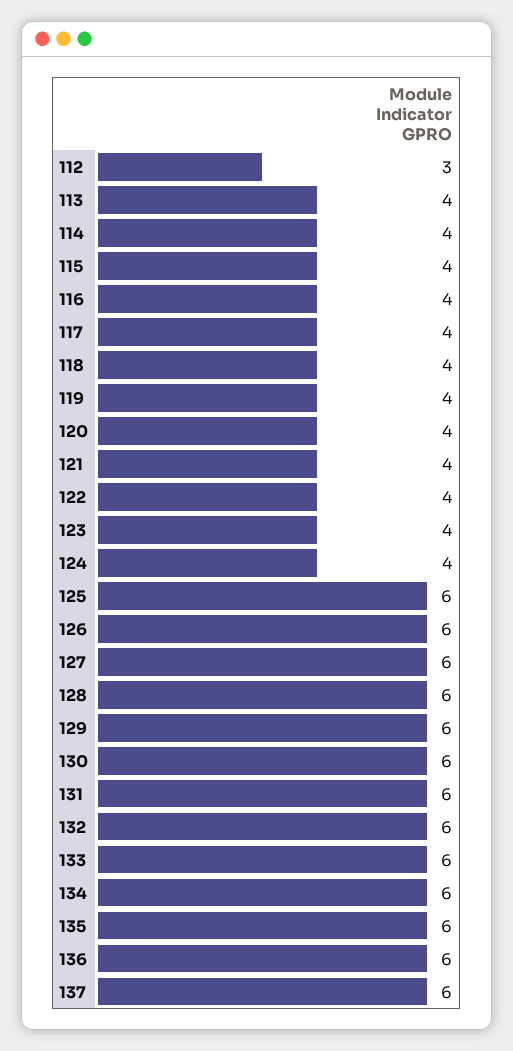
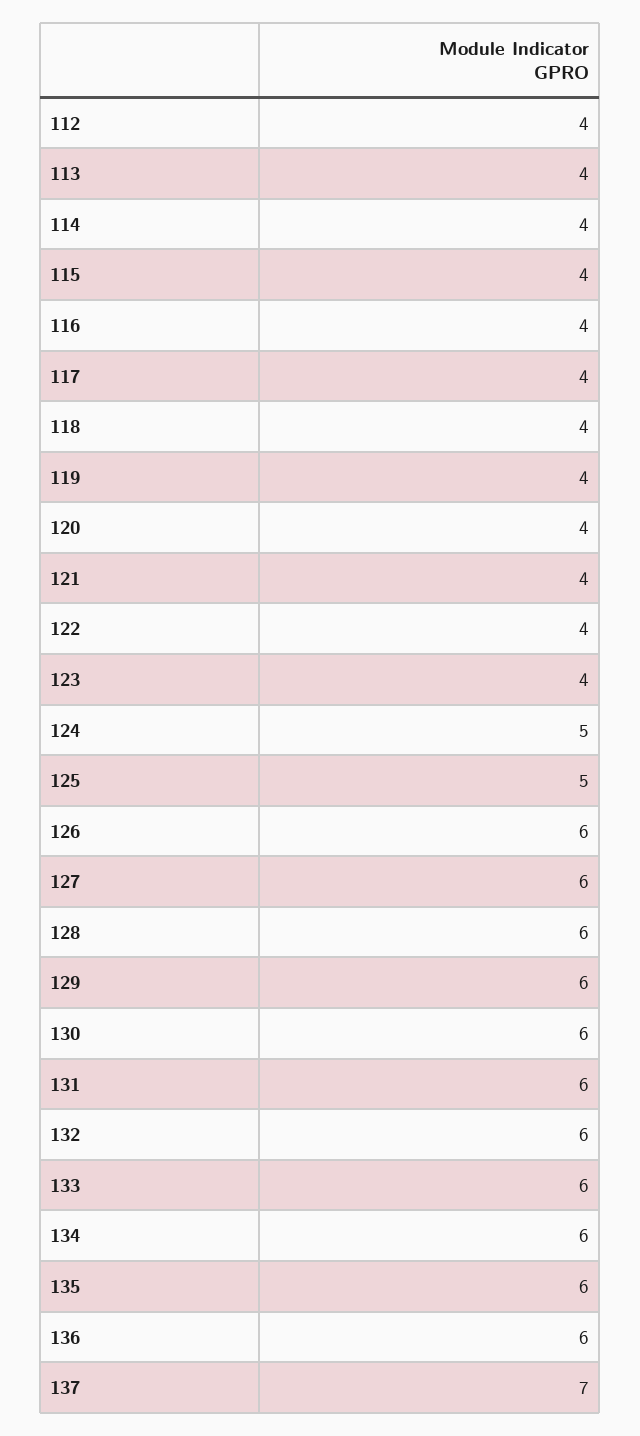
  {
-   "112": 3,
+   "112": 4,
    "113": 4,
    "114": 4,
    "115": 4,
    "116": 4,
    "117": 4,
    "118": 4,
    "119": 4,
    "120": 4,
    "121": 4,
    "122": 4,
    "123": 4,
-   "124": 4,
+   "124": 5,
-   "125": 6,
+   "125": 5,
    "126": 6,
    "127": 6,
    "128": 6,
    "129": 6,
    "130": 6,
    "131": 6,
    "132": 6,
    "133": 6,
    "134": 6,
    "135": 6,
    "136": 6,
-   "137": 6
+   "137": 7
  }

